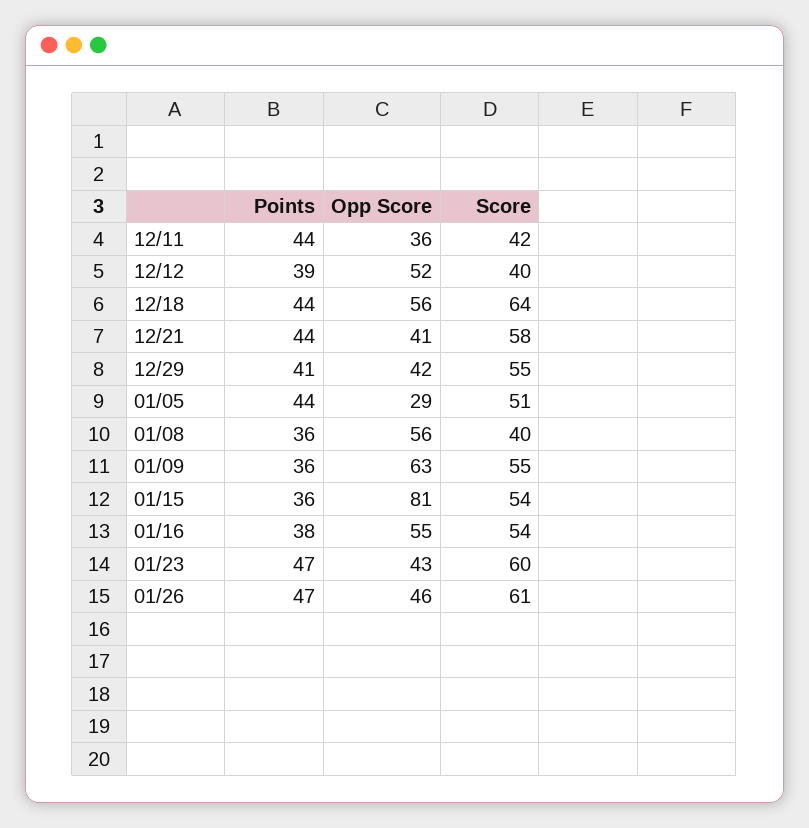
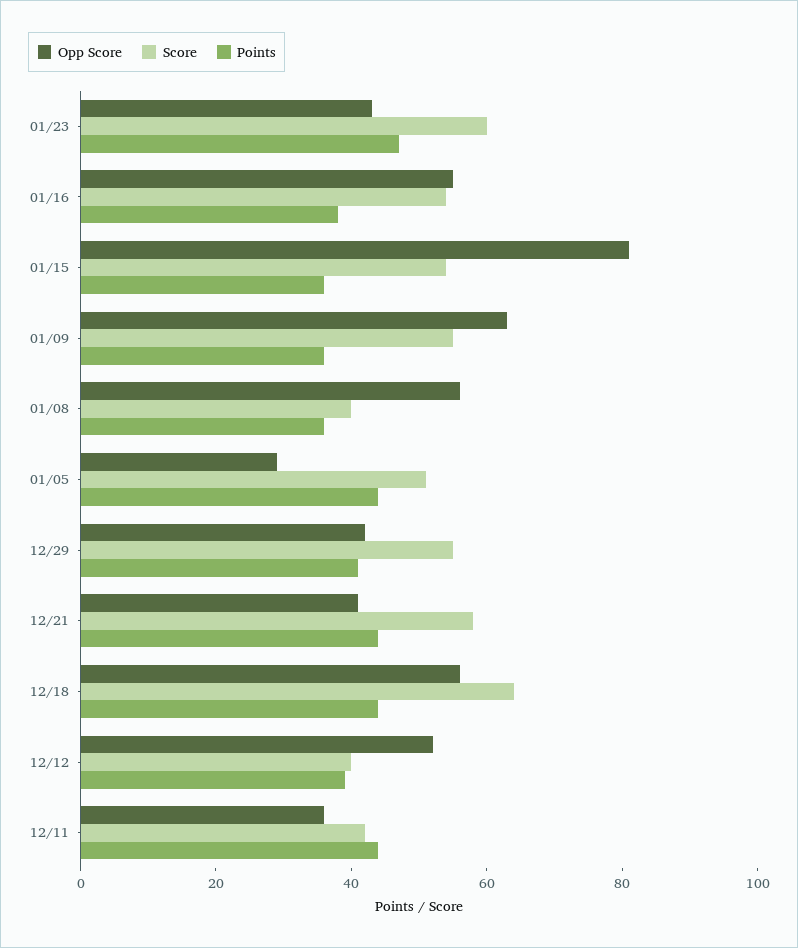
  {
    "Points": {
      "12/11": 44,
      "12/12": 39,
      "12/18": 44,
      "12/21": 44,
      "12/29": 41,
      "01/05": 44,
      "01/08": 36,
      "01/09": 36,
      "01/15": 36,
      "01/16": 38,
-     "01/23": 47,
+     "01/23": 47
-     "01/26": 47
    },
    "Opp Score": {
      "12/11": 36,
      "12/12": 52,
      "12/18": 56,
      "12/21": 41,
      "12/29": 42,
      "01/05": 29,
      "01/08": 56,
      "01/09": 63,
      "01/15": 81,
      "01/16": 55,
-     "01/23": 43,
+     "01/23": 43
-     "01/26": 46
    },
    "Score": {
      "12/11": 42,
      "12/12": 40,
      "12/18": 64,
      "12/21": 58,
      "12/29": 55,
      "01/05": 51,
      "01/08": 40,
      "01/09": 55,
      "01/15": 54,
      "01/16": 54,
-     "01/23": 60,
+     "01/23": 60
-     "01/26": 61
    }
  }

